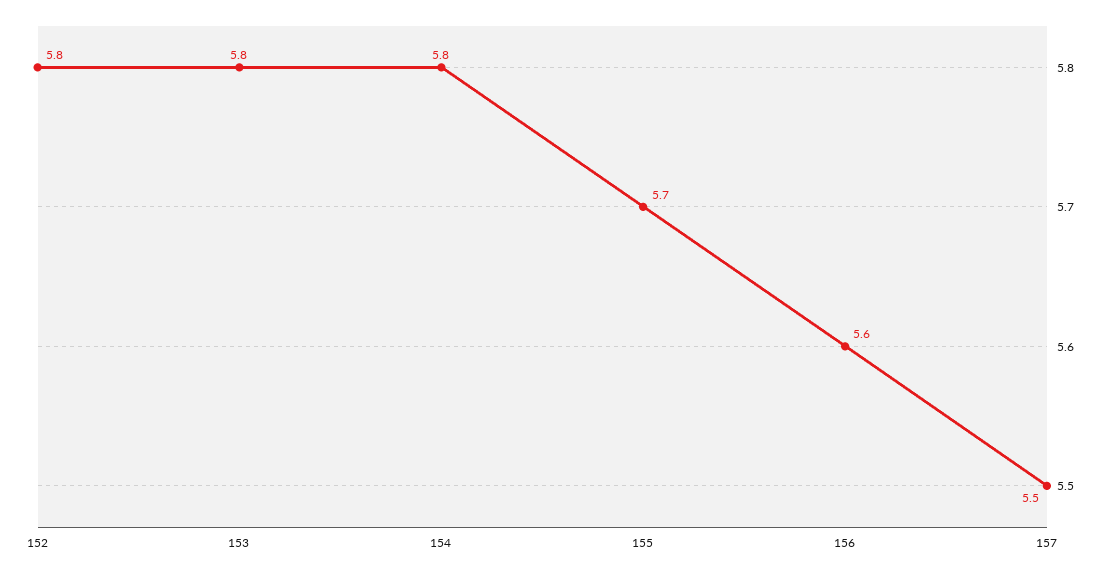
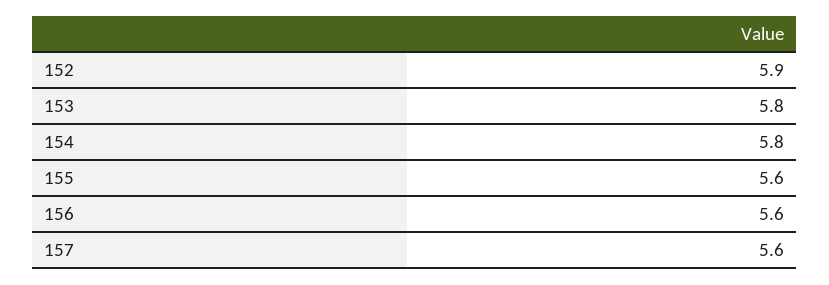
  {
-   "152": 5.8,
+   "152": 5.9,
    "153": 5.8,
    "154": 5.8,
-   "155": 5.7,
+   "155": 5.6,
    "156": 5.6,
-   "157": 5.5
+   "157": 5.6
  }

